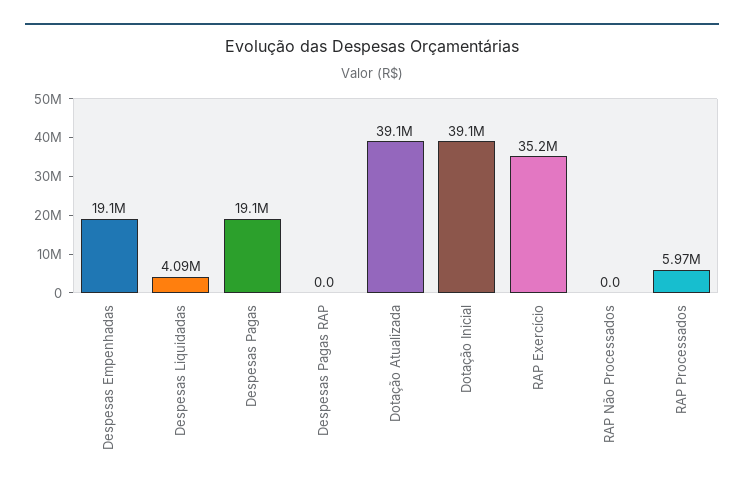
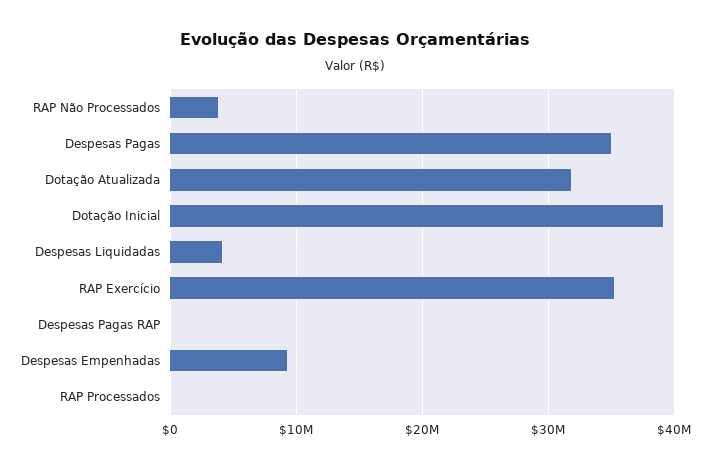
  {
-   "Despesas Empenhadas": 19100000,
+   "Despesas Empenhadas": 9000000,
    "Despesas Liquidadas": 4090000,
-   "Despesas Pagas": 19100000,
+   "Despesas Pagas": 35000000,
    "Despesas Pagas RAP": 0,
-   "Dotação Atualizada": 39100000,
+   "Dotação Atualizada": 32000000,
    "Dotação Inicial": 39100000,
    "RAP Exercício": 35200000,
-   "RAP Não Processados": 0,
+   "RAP Não Processados": 4000000,
-   "RAP Processados": 5970000
+   "RAP Processados": 0
  }

